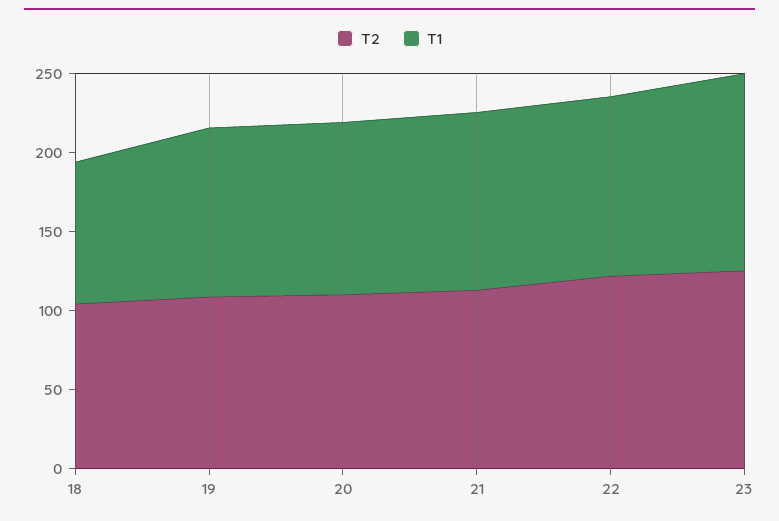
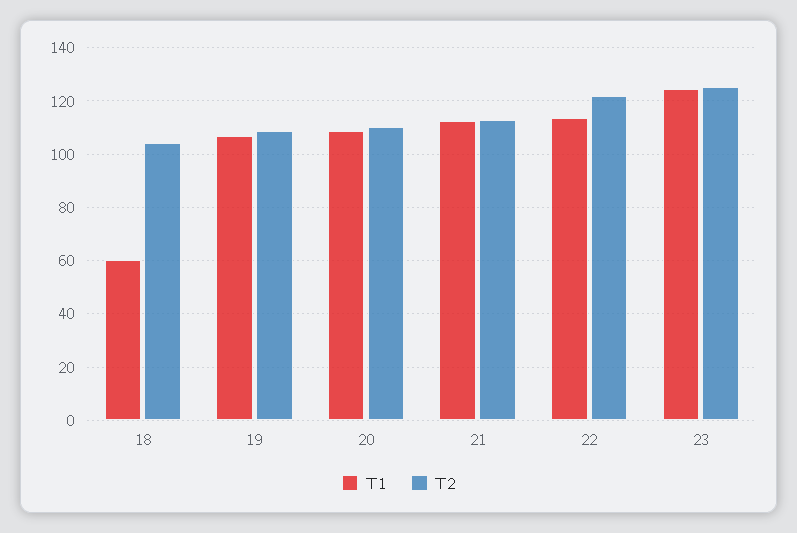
  {
    "T2": {
      "18": 105,
      "19": 110,
      "20": 110,
      "21": 112.5,
      "22": 122.5,
      "23": 125
    },
    "T1": {
-     "18": 90,
+     "18": 60,
      "19": 107.5,
      "20": 110,
      "21": 112.5,
      "22": 112.5,
      "23": 125
    }
  }

